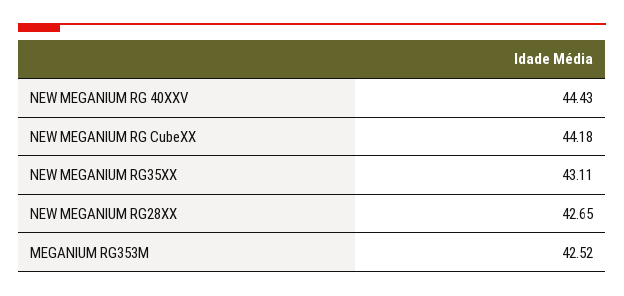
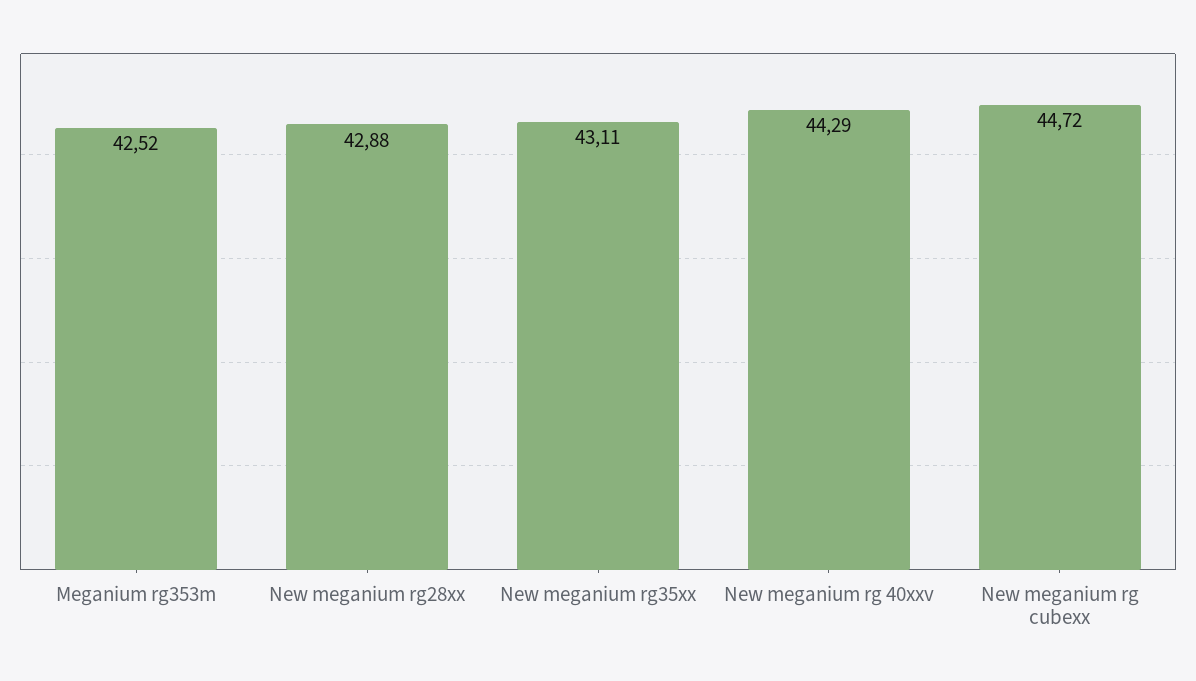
  {
-   "NEW MEGANIUM RG 40XXV": 44.43,
+   "NEW MEGANIUM RG 40XXV": 44.29,
-   "NEW MEGANIUM RG CubeXX": 44.18,
+   "NEW MEGANIUM RG CubeXX": 44.72,
    "NEW MEGANIUM RG35XX": 43.11,
-   "NEW MEGANIUM RG28XX": 42.65,
+   "NEW MEGANIUM RG28XX": 42.88,
    "MEGANIUM RG353M": 42.52
  }

